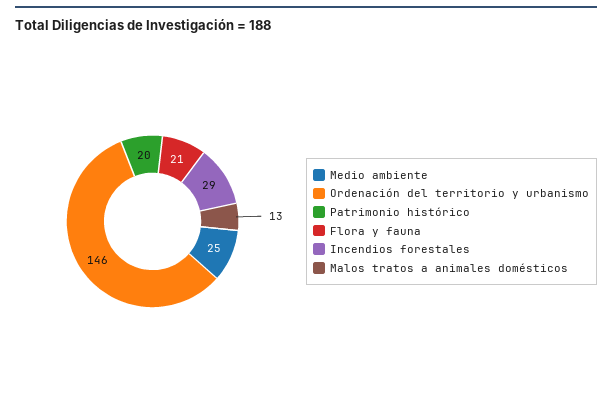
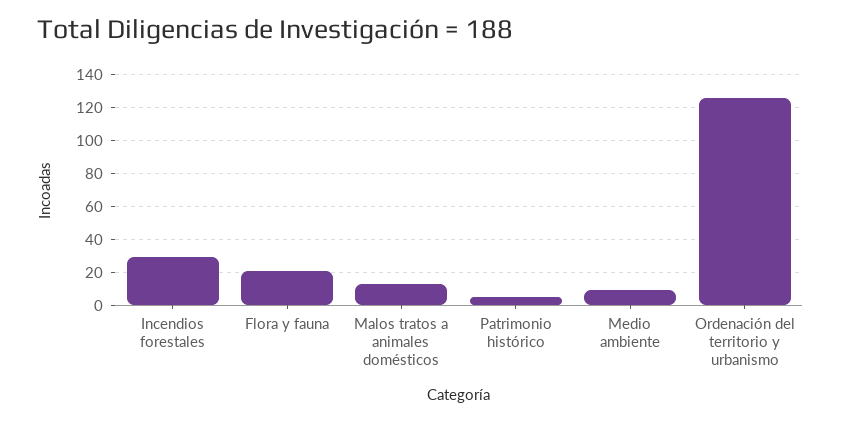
  {
-   "Medio ambiente": 25,
+   "Medio ambiente": 10,
-   "Ordenación del territorio y urbanismo": 146,
+   "Ordenación del territorio y urbanismo": 125,
-   "Patrimonio histórico": 20,
+   "Patrimonio histórico": 5,
    "Flora y fauna": 21,
    "Incendios forestales": 29,
    "Malos tratos a animales domésticos": 13
  }

